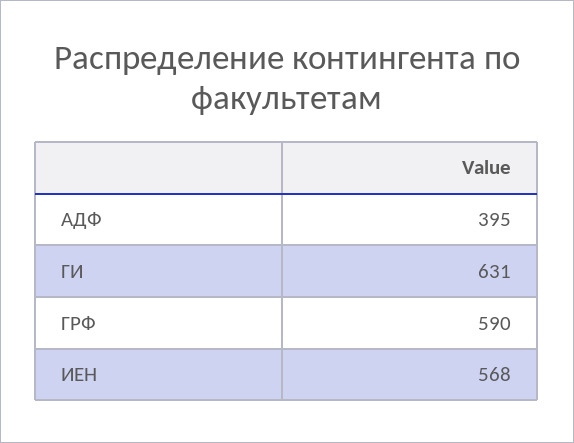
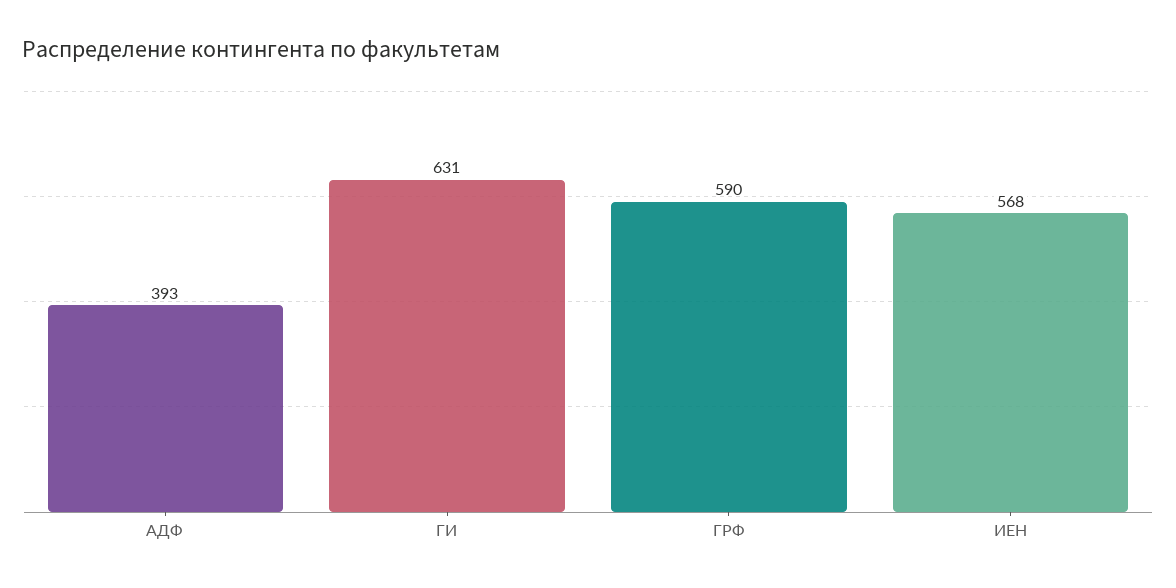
  {
-   "АДФ": 395,
+   "АДФ": 393,
    "ГИ": 631,
    "ГРФ": 590,
    "ИЕН": 568
  }

